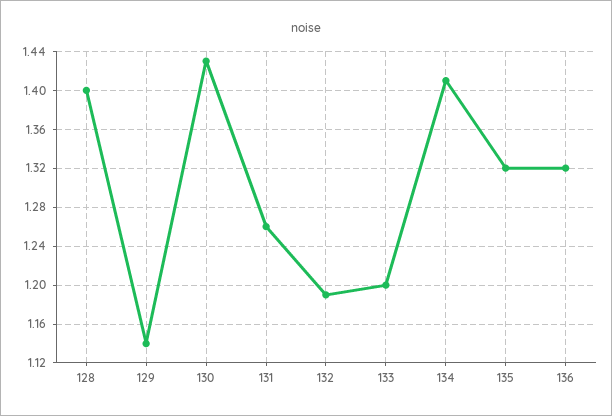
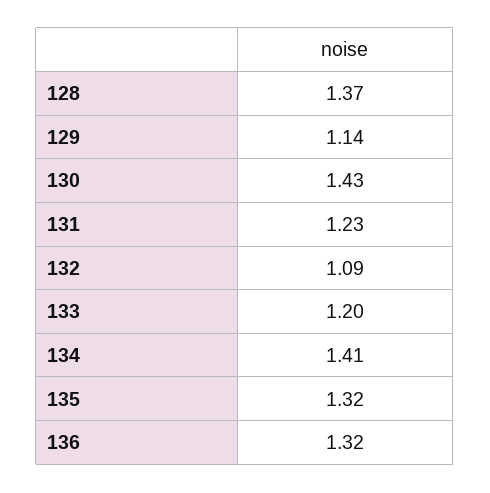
  {
-   "128": 1.4,
+   "128": 1.37,
    "129": 1.14,
    "130": 1.43,
-   "131": 1.26,
+   "131": 1.23,
-   "132": 1.19,
+   "132": 1.09,
    "133": 1.2,
    "134": 1.41,
    "135": 1.32,
    "136": 1.32
  }

